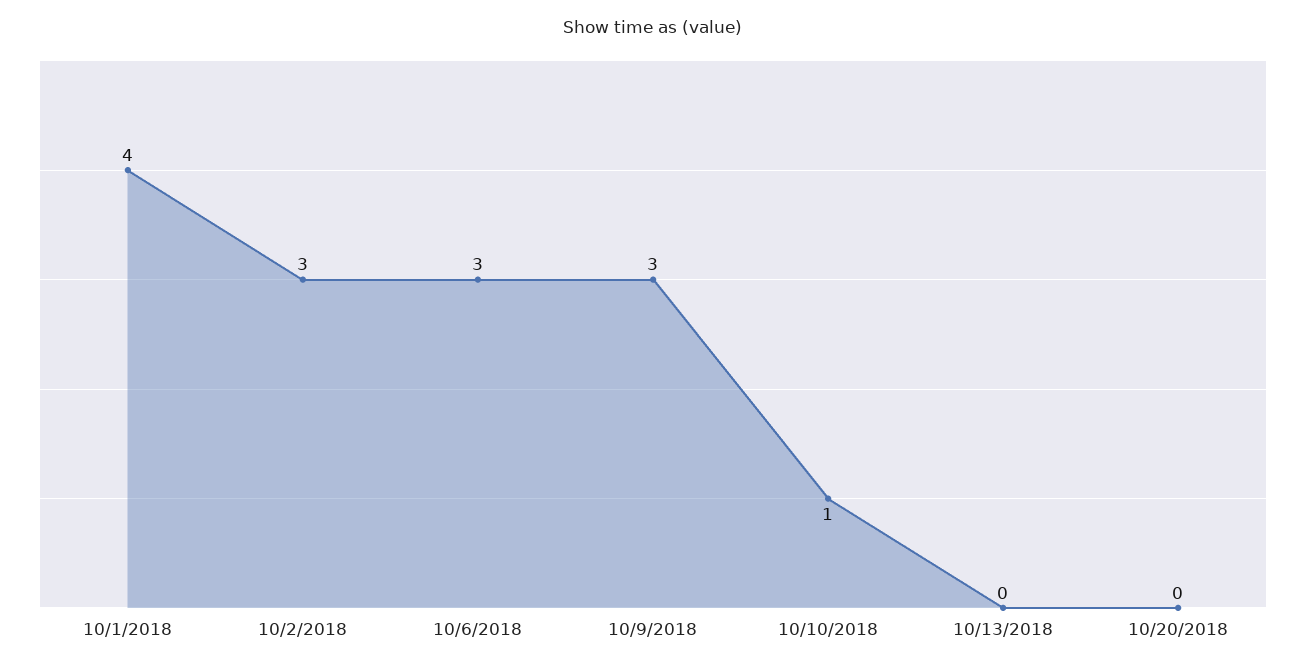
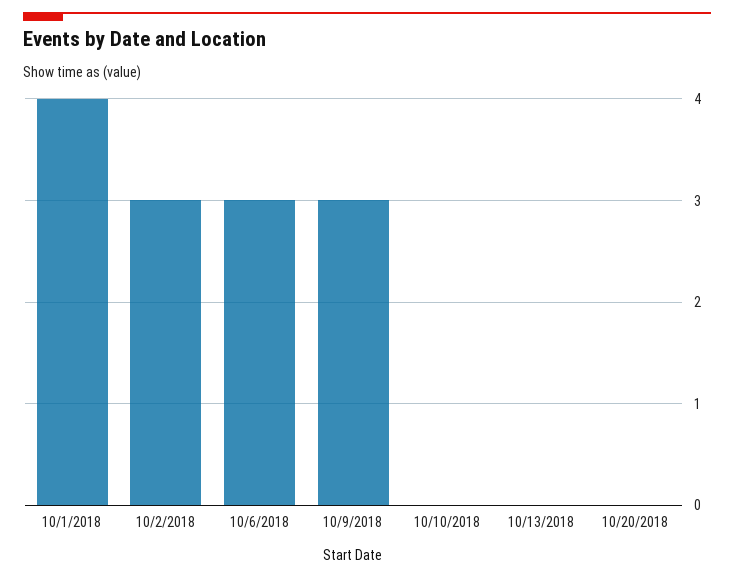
  {
    "10/1/2018": 4,
    "10/2/2018": 3,
    "10/6/2018": 3,
    "10/9/2018": 3,
-   "10/10/2018": 1,
+   "10/10/2018": 0,
    "10/13/2018": 0,
    "10/20/2018": 0
  }

